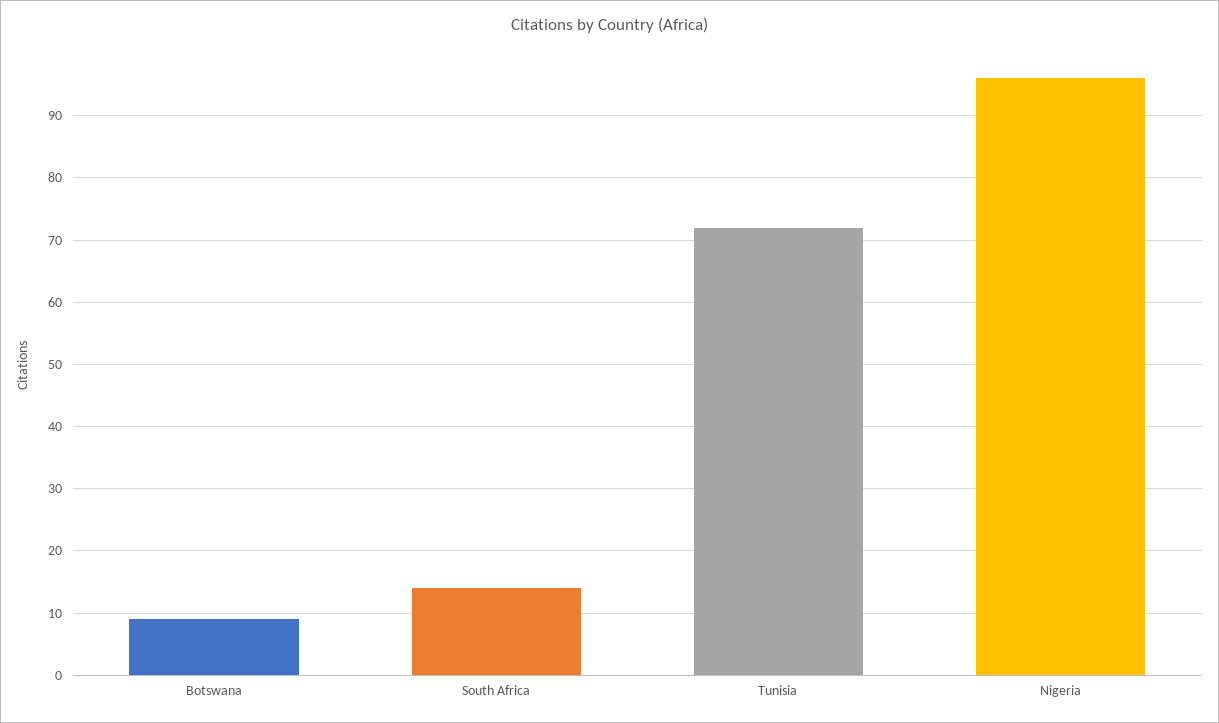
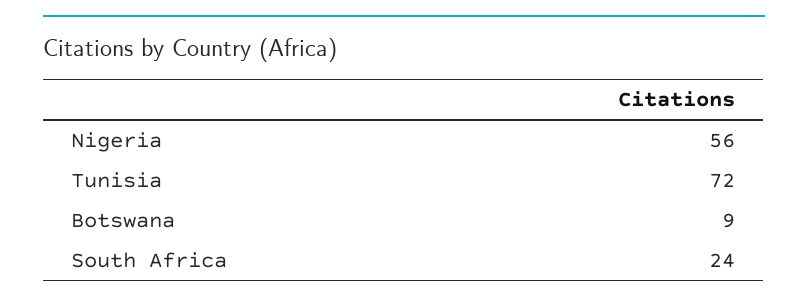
  {
    "Botswana": 9,
-   "South Africa": 14,
+   "South Africa": 24,
    "Tunisia": 72,
-   "Nigeria": 96
+   "Nigeria": 56
  }

